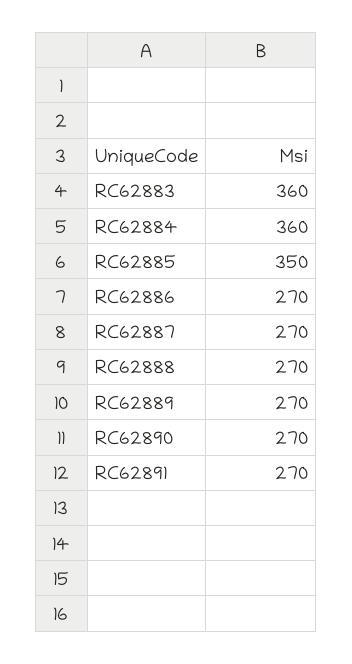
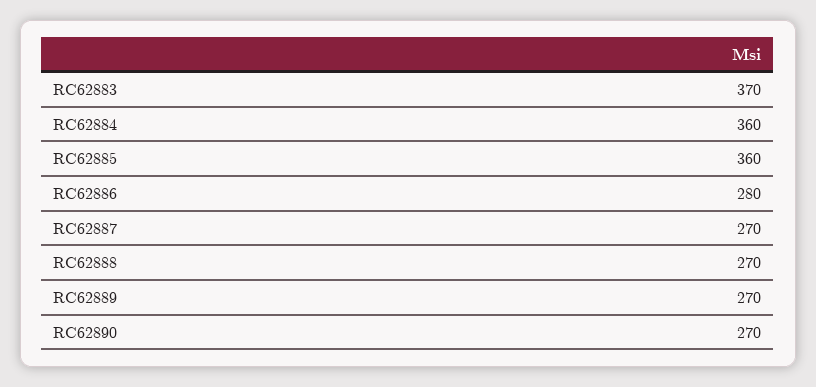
  {
-   "RC62883": 360,
+   "RC62883": 370,
    "RC62884": 360,
-   "RC62885": 350,
+   "RC62885": 360,
-   "RC62886": 270,
+   "RC62886": 280,
    "RC62887": 270,
    "RC62888": 270,
    "RC62889": 270,
-   "RC62890": 270,
+   "RC62890": 270
-   "RC62891": 270
  }

